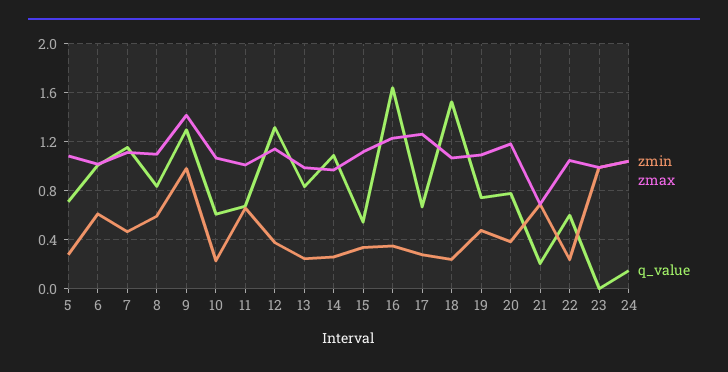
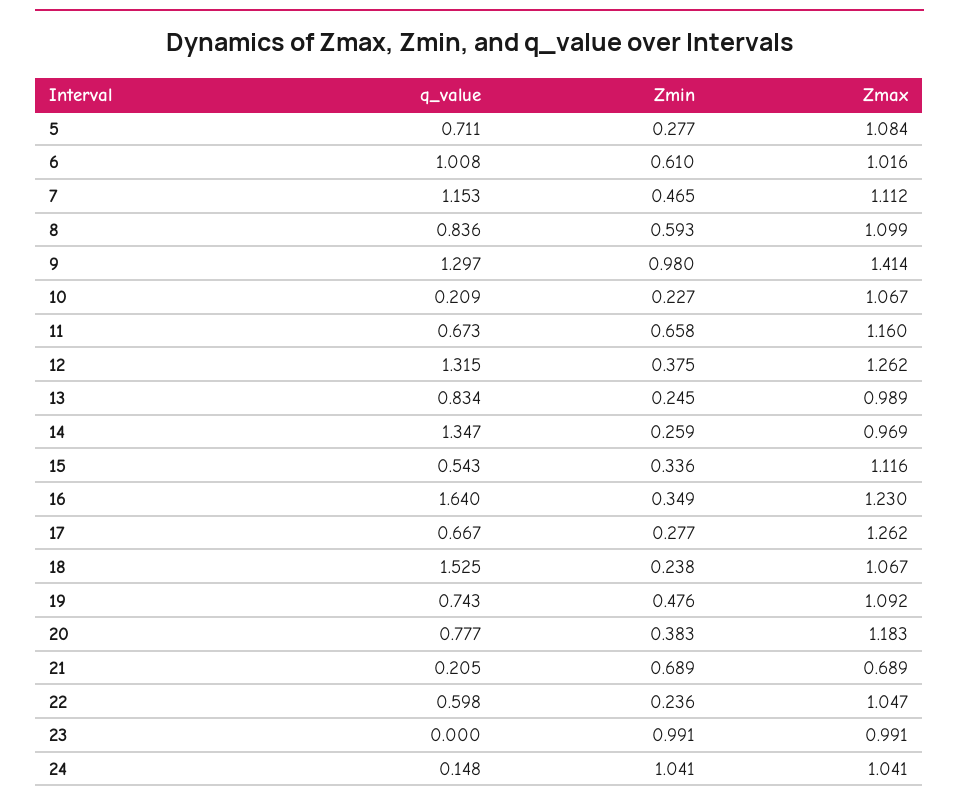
  {
    "zmin": {
      "5": 0.277,
      "6": 0.61,
      "7": 0.465,
      "8": 0.593,
      "9": 0.98,
      "10": 0.227,
      "11": 0.658,
      "12": 0.375,
      "13": 0.245,
      "14": 0.259,
      "15": 0.336,
      "16": 0.349,
      "17": 0.277,
      "18": 0.238,
      "19": 0.476,
      "20": 0.383,
      "21": 0.689,
      "22": 0.236,
      "23": 0.991,
      "24": 1.041
    },
    "zmax": {
      "5": 1.084,
      "6": 1.016,
      "7": 1.112,
      "8": 1.099,
      "9": 1.414,
      "10": 1.067,
-     "11": 1,
+     "11": 1.16,
-     "12": 1.15,
+     "12": 1.262,
      "13": 0.989,
      "14": 0.969,
      "15": 1.116,
      "16": 1.23,
      "17": 1.262,
      "18": 1.067,
      "19": 1.092,
      "20": 1.183,
      "21": 0.689,
      "22": 1.047,
      "23": 0.991,
      "24": 1.041
    },
    "q_value": {
      "5": 0.711,
      "6": 1.008,
      "7": 1.153,
      "8": 0.836,
      "9": 1.297,
-     "10": 0.6,
+     "10": 0.209,
      "11": 0.673,
      "12": 1.315,
      "13": 0.834,
-     "14": 1.1,
+     "14": 1.347,
      "15": 0.543,
      "16": 1.64,
      "17": 0.667,
      "18": 1.525,
      "19": 0.743,
      "20": 0.777,
      "21": 0.205,
      "22": 0.598,
      "23": 0,
      "24": 0.148
    }
  }

